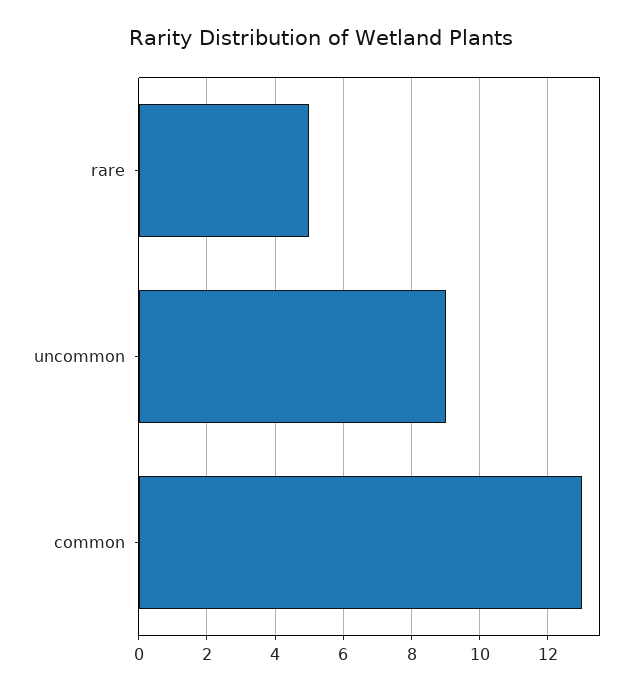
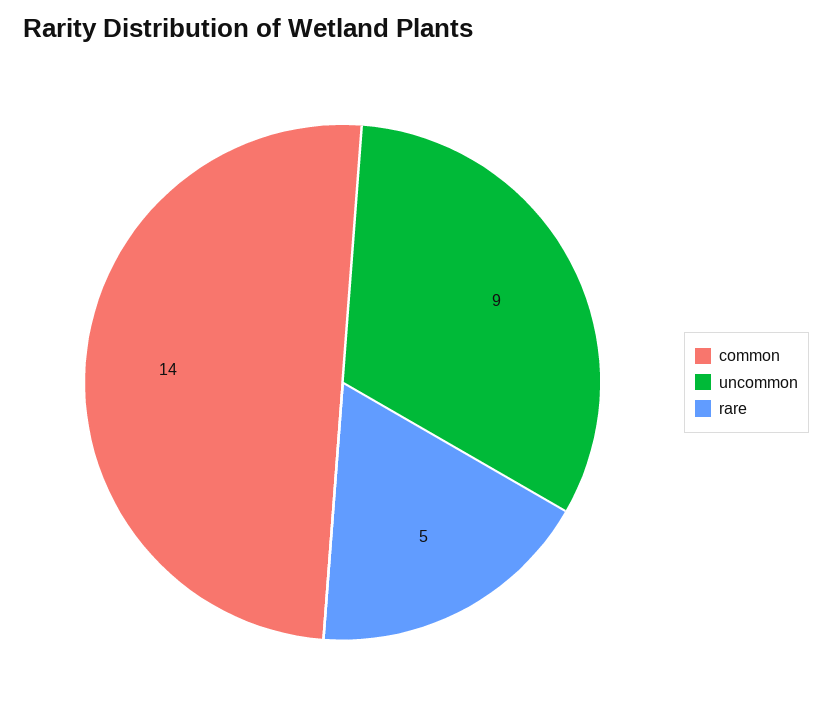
  {
    "rare": 5,
    "uncommon": 9,
-   "common": 13
+   "common": 14
  }

